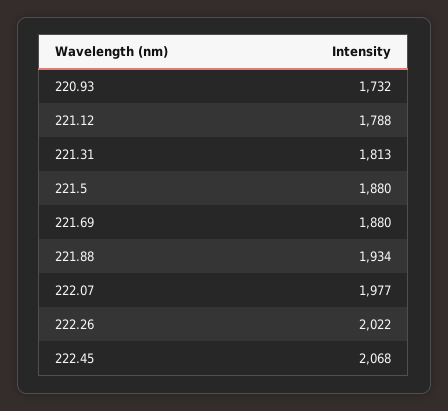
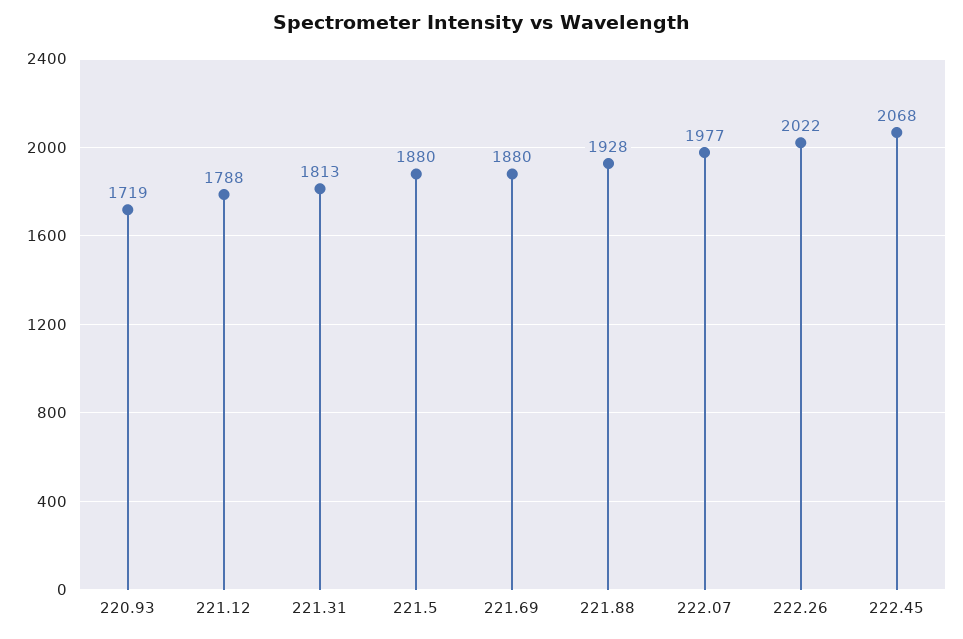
  {
-   "220.93": 1732,
+   "220.93": 1719,
    "221.12": 1788,
    "221.31": 1813,
    "221.5": 1880,
    "221.69": 1880,
-   "221.88": 1934,
+   "221.88": 1928,
    "222.07": 1977,
    "222.26": 2022,
    "222.45": 2068
  }

